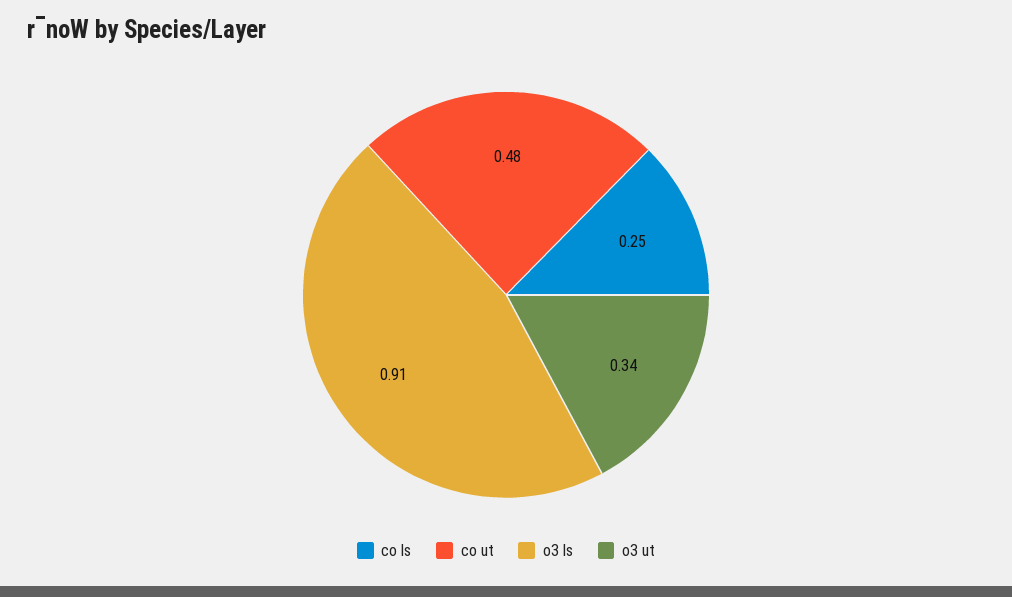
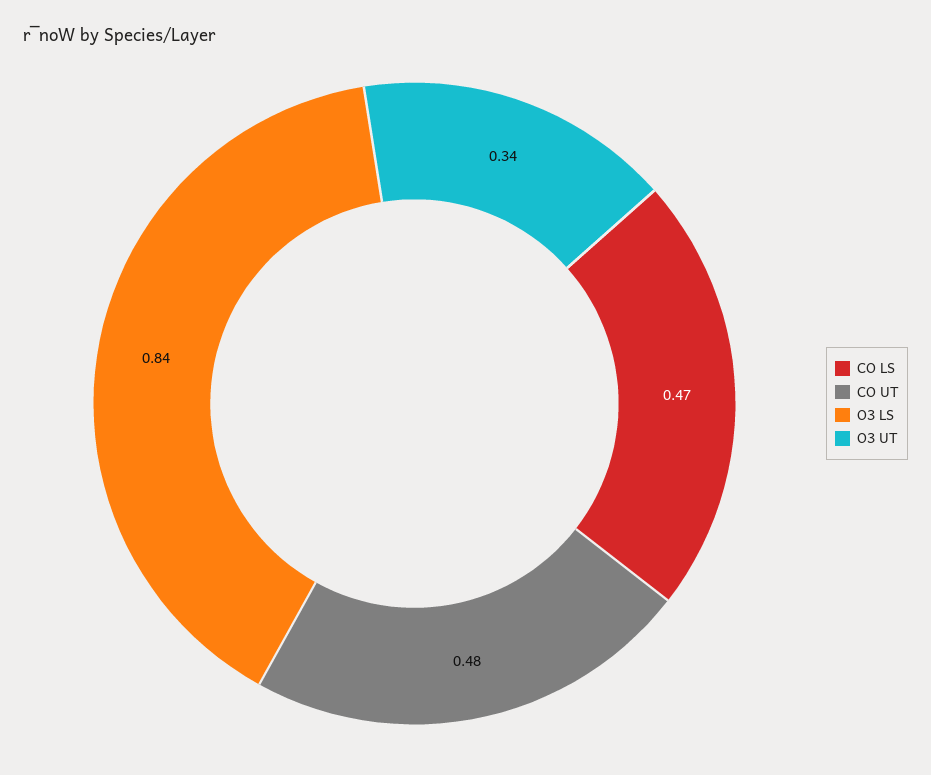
  {
-   "co ls": 0.25,
+   "co ls": 0.47,
    "co ut": 0.48,
-   "o3 ls": 0.91,
+   "o3 ls": 0.84,
    "o3 ut": 0.34
  }

